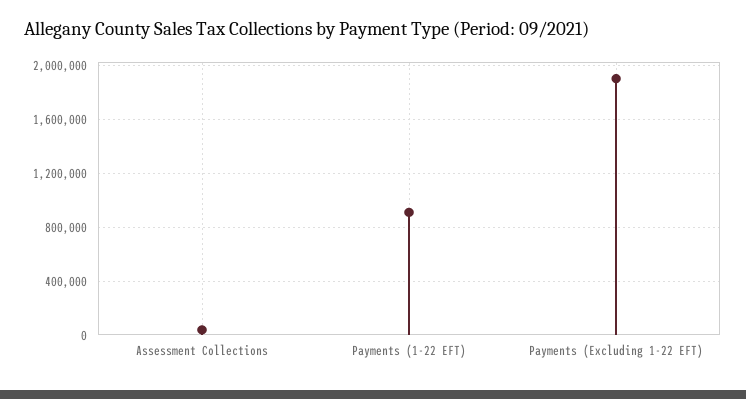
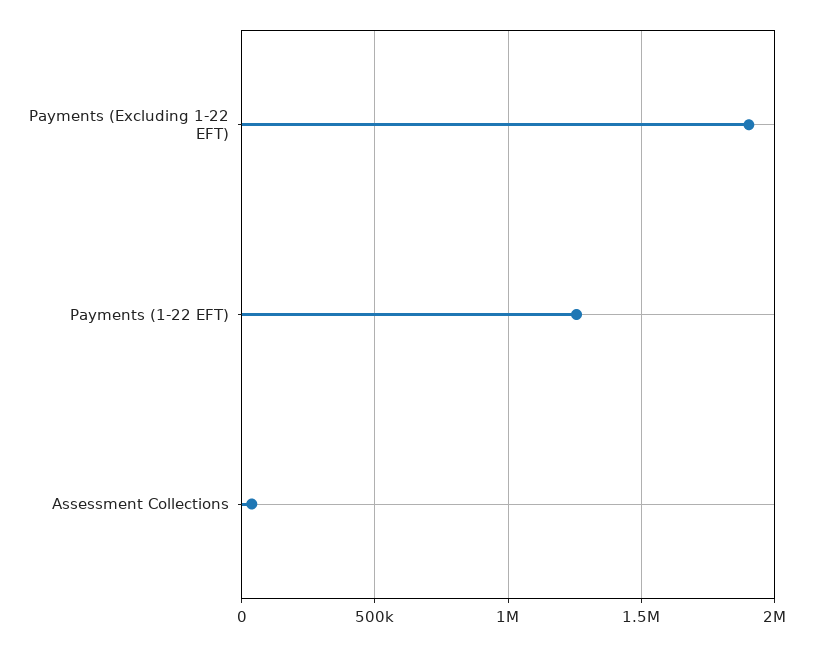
  {
    "Assessment Collections": 50000,
-   "Payments (1-22 EFT)": 900000,
+   "Payments (1-22 EFT)": 1250000,
    "Payments (Excluding 1-22 EFT)": 1900000
  }

